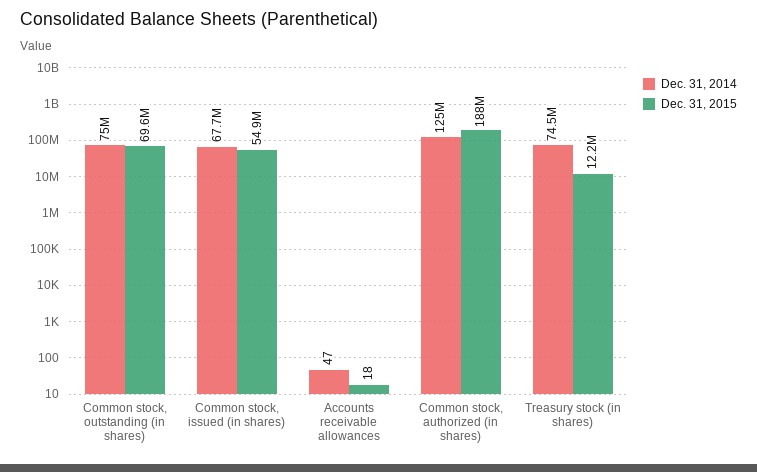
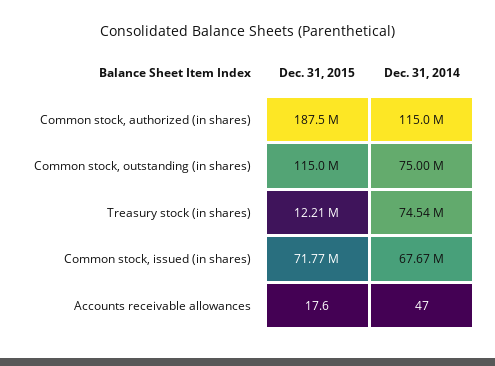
  {
    "Dec. 31, 2014": {
      "Common stock, outstanding (in shares)": 75000000,
      "Common stock, issued (in shares)": 67670000,
      "Accounts receivable allowances": 47,
-     "Common stock, authorized (in shares)": 125000000,
+     "Common stock, authorized (in shares)": 115000000,
      "Treasury stock (in shares)": 74540000
    },
    "Dec. 31, 2015": {
-     "Common stock, outstanding (in shares)": 69600000,
+     "Common stock, outstanding (in shares)": 115000000,
-     "Common stock, issued (in shares)": 54900000,
+     "Common stock, issued (in shares)": 71770000,
      "Accounts receivable allowances": 17.6,
      "Common stock, authorized (in shares)": 187500000,
      "Treasury stock (in shares)": 12210000
    }
  }

